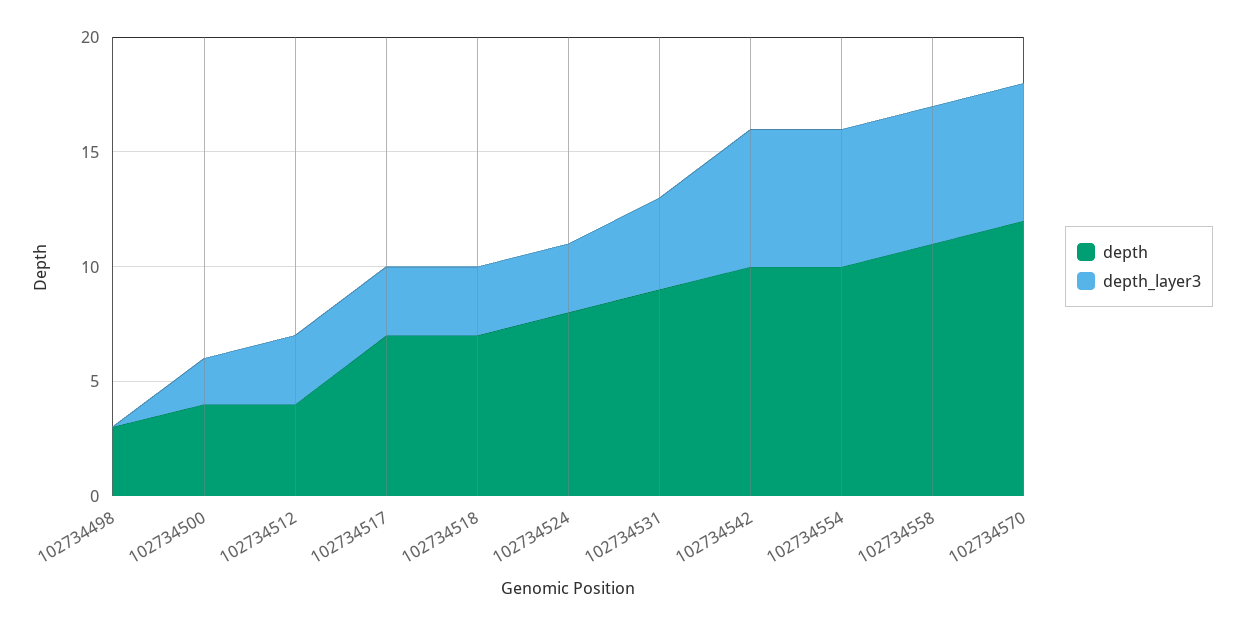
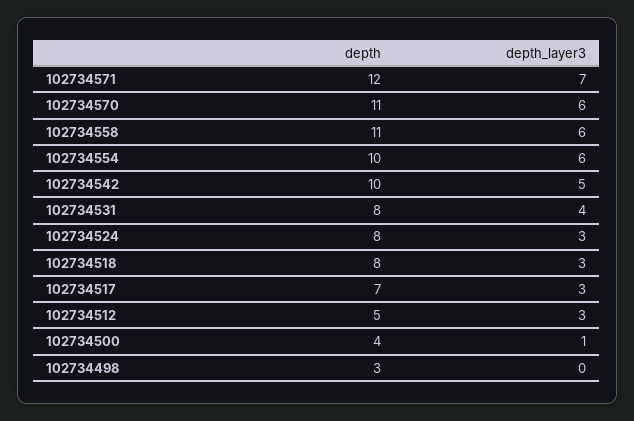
  {
    "depth": {
      "102734498": 3,
      "102734500": 4,
-     "102734512": 4,
+     "102734512": 5,
      "102734517": 7,
-     "102734518": 7,
+     "102734518": 8,
      "102734524": 8,
-     "102734531": 9,
+     "102734531": 8,
      "102734542": 10,
      "102734554": 10,
      "102734558": 11,
-     "102734570": 12
+     "102734570": 11,
+     "102734571": 12
    },
    "depth_layer3": {
      "102734498": 0,
-     "102734500": 2,
+     "102734500": 1,
      "102734512": 3,
      "102734517": 3,
      "102734518": 3,
      "102734524": 3,
      "102734531": 4,
-     "102734542": 6,
+     "102734542": 5,
      "102734554": 6,
      "102734558": 6,
-     "102734570": 6
+     "102734570": 6,
+     "102734571": 7
    }
  }

